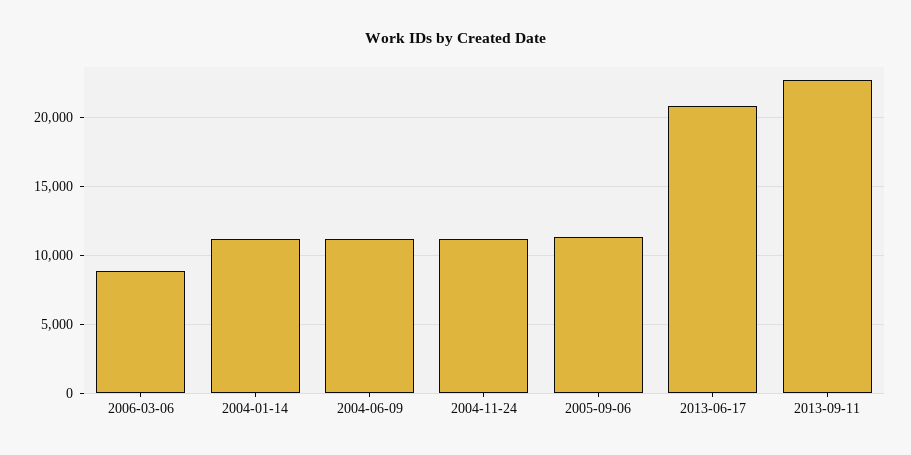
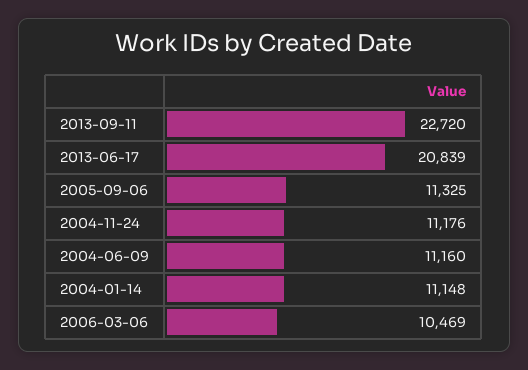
  {
-   "2006-03-06": 9000,
+   "2006-03-06": 10469,
    "2004-01-14": 11148,
    "2004-06-09": 11160,
    "2004-11-24": 11176,
    "2005-09-06": 11325,
    "2013-06-17": 20839,
    "2013-09-11": 22720
  }

